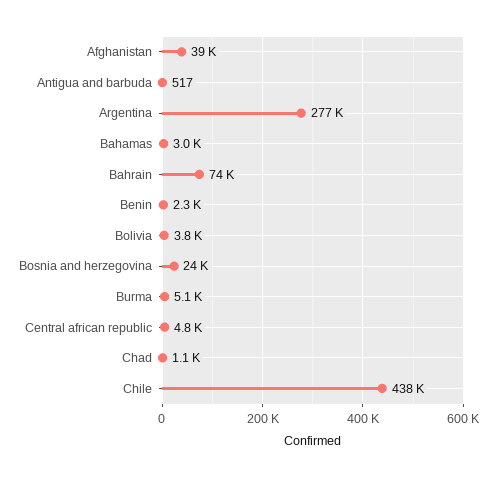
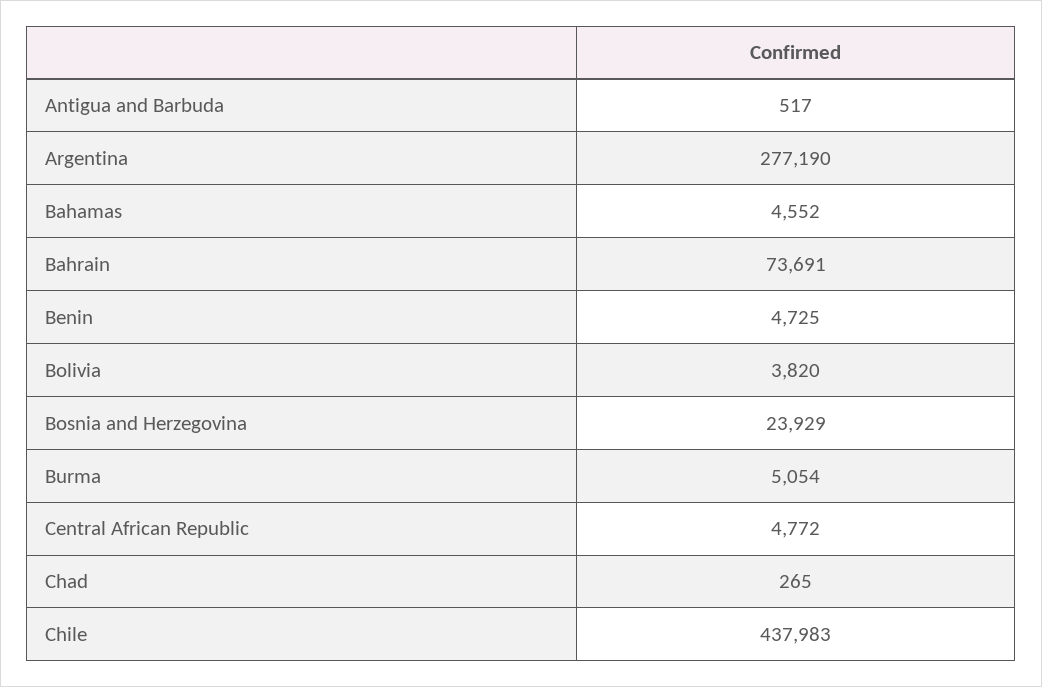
  {
-   "Afghanistan": 39000,
    "Antigua and barbuda": 517,
    "Argentina": 277190,
-   "Bahamas": 3000,
+   "Bahamas": 4552,
    "Bahrain": 73691,
-   "Benin": 2300,
+   "Benin": 4725,
    "Bolivia": 3820,
    "Bosnia and herzegovina": 23929,
    "Burma": 5054,
    "Central african republic": 4772,
-   "Chad": 1100,
+   "Chad": 265,
    "Chile": 437983
  }

